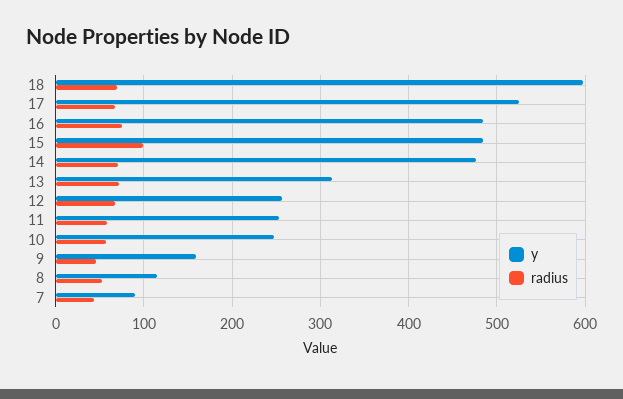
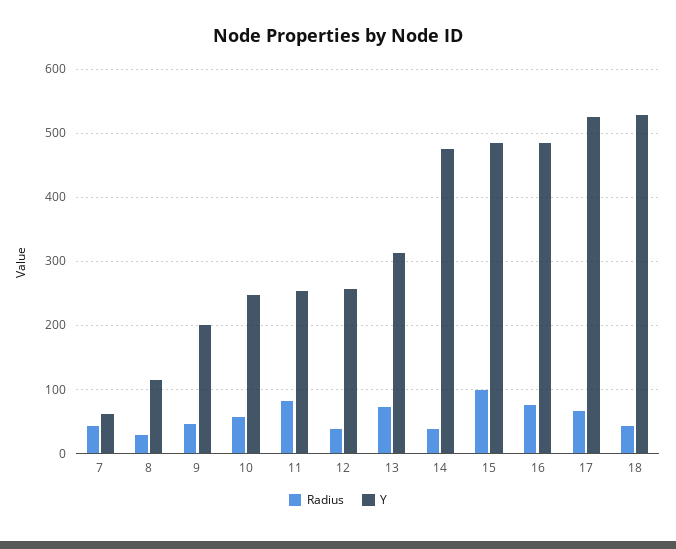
  {
    "y": {
-     "18": 600,
+     "18": 530,
      "17": 530,
      "16": 480,
      "15": 480,
      "14": 480,
      "13": 310,
      "12": 260,
      "11": 250,
      "10": 250,
-     "9": 160,
+     "9": 200,
      "8": 120,
-     "7": 90
+     "7": 60
    },
    "radius": {
-     "18": 70,
+     "18": 40,
      "17": 70,
      "16": 80,
      "15": 100,
-     "14": 70,
+     "14": 40,
      "13": 70,
-     "12": 70,
+     "12": 40,
-     "11": 60,
+     "11": 80,
      "10": 60,
      "9": 50,
-     "8": 50,
+     "8": 30,
      "7": 40
    }
  }

